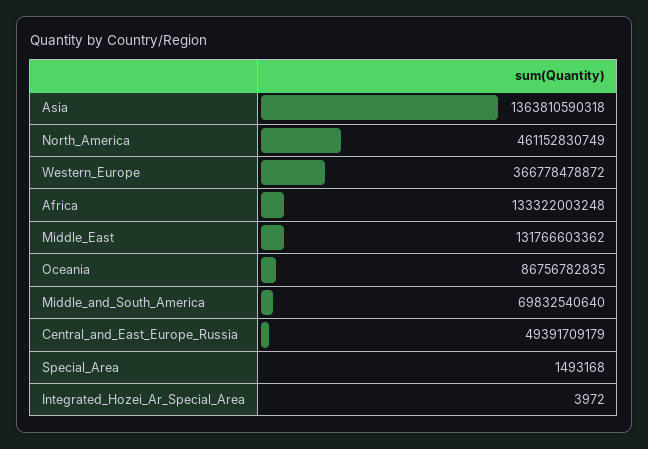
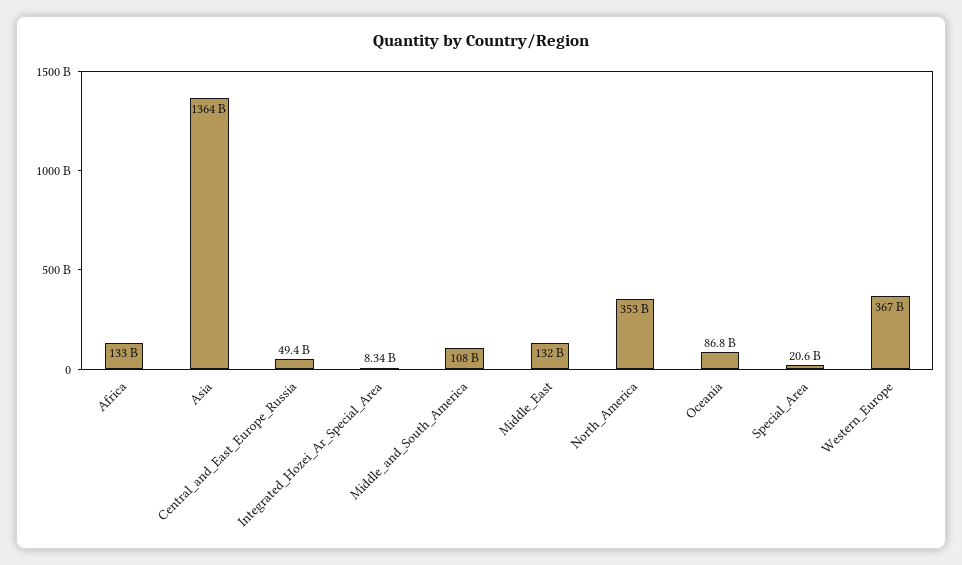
  {
    "Asia": 1363810590318,
-   "North_America": 461152830749,
+   "North_America": 353000000000,
    "Western_Europe": 366778478872,
    "Africa": 133322003248,
    "Middle_East": 131766603362,
    "Oceania": 86756782835,
-   "Middle_and_South_America": 69832540640,
+   "Middle_and_South_America": 108000000000,
    "Central_and_East_Europe_Russia": 49391709179,
-   "Special_Area": 1493168,
+   "Special_Area": 20600000000,
-   "Integrated_Hozei_Ar_Special_Area": 3972
+   "Integrated_Hozei_Ar_Special_Area": 8340000000
  }

